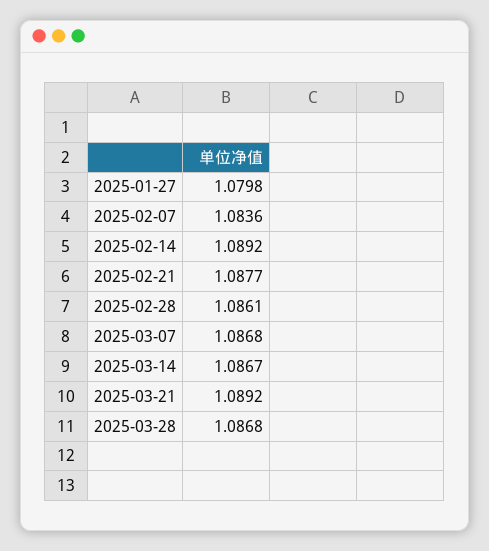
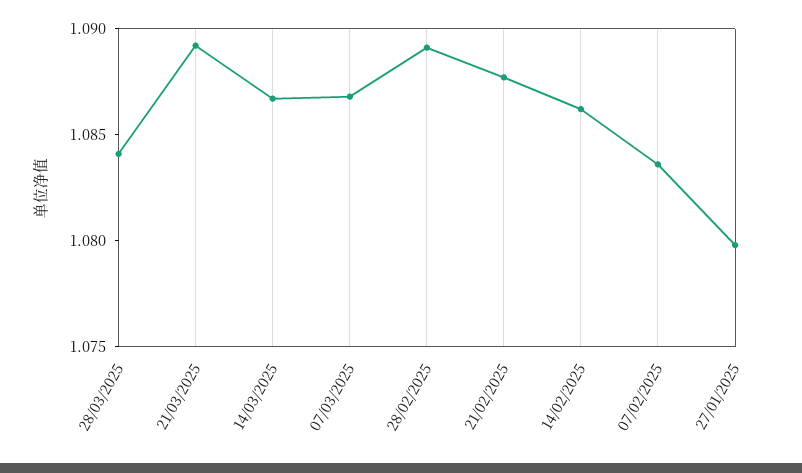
  {
    "2025-01-27": 1.0798,
    "2025-02-07": 1.0836,
-   "2025-02-14": 1.0892,
+   "2025-02-14": 1.086,
    "2025-02-21": 1.0877,
-   "2025-02-28": 1.0861,
+   "2025-02-28": 1.089,
    "2025-03-07": 1.0868,
    "2025-03-14": 1.0867,
    "2025-03-21": 1.0892,
-   "2025-03-28": 1.0868
+   "2025-03-28": 1.084
  }

